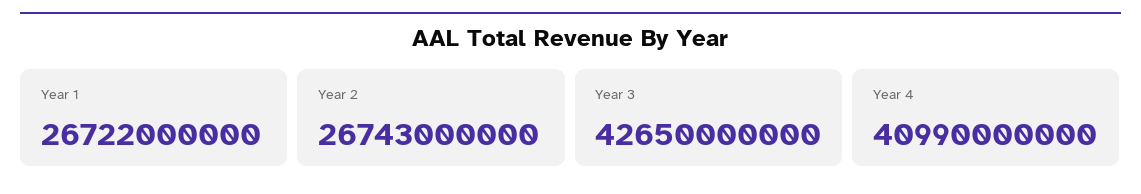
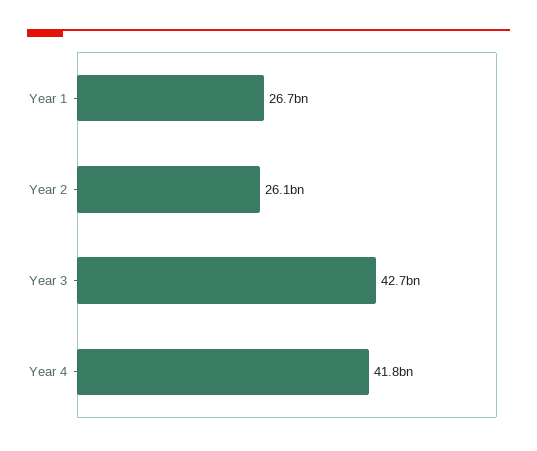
  {
    "Year 1": 26722000000,
-   "Year 2": 26743000000,
+   "Year 2": 26100000000,
    "Year 3": 42650000000,
-   "Year 4": 40990000000
+   "Year 4": 41800000000
  }

